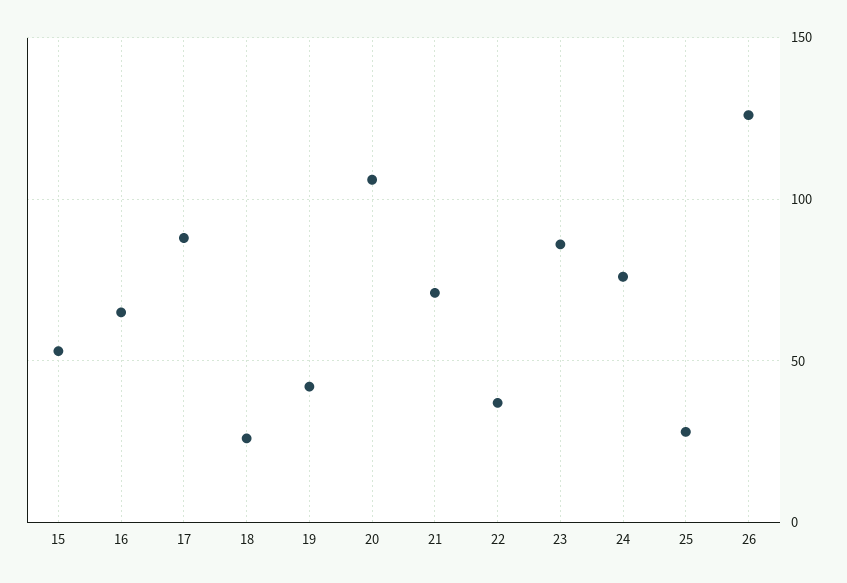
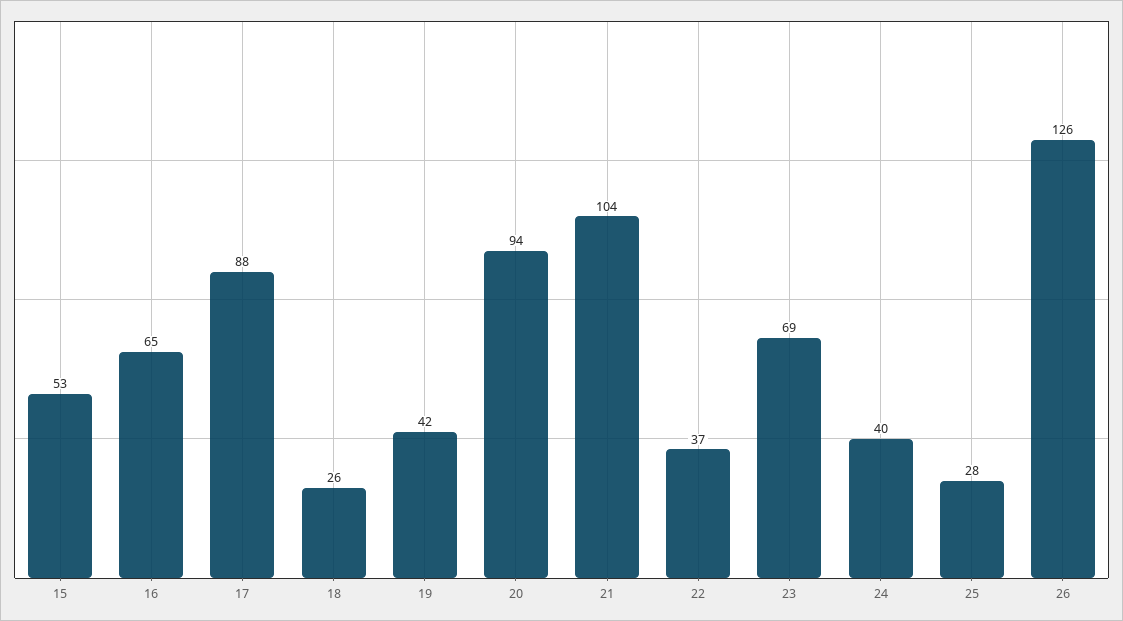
  {
    "15": 53,
    "16": 65,
    "17": 88,
    "18": 26,
    "19": 42,
-   "20": 105,
+   "20": 94,
-   "21": 70,
+   "21": 104,
    "22": 37,
-   "23": 85,
+   "23": 69,
-   "24": 75,
+   "24": 40,
    "25": 28,
    "26": 126
  }

